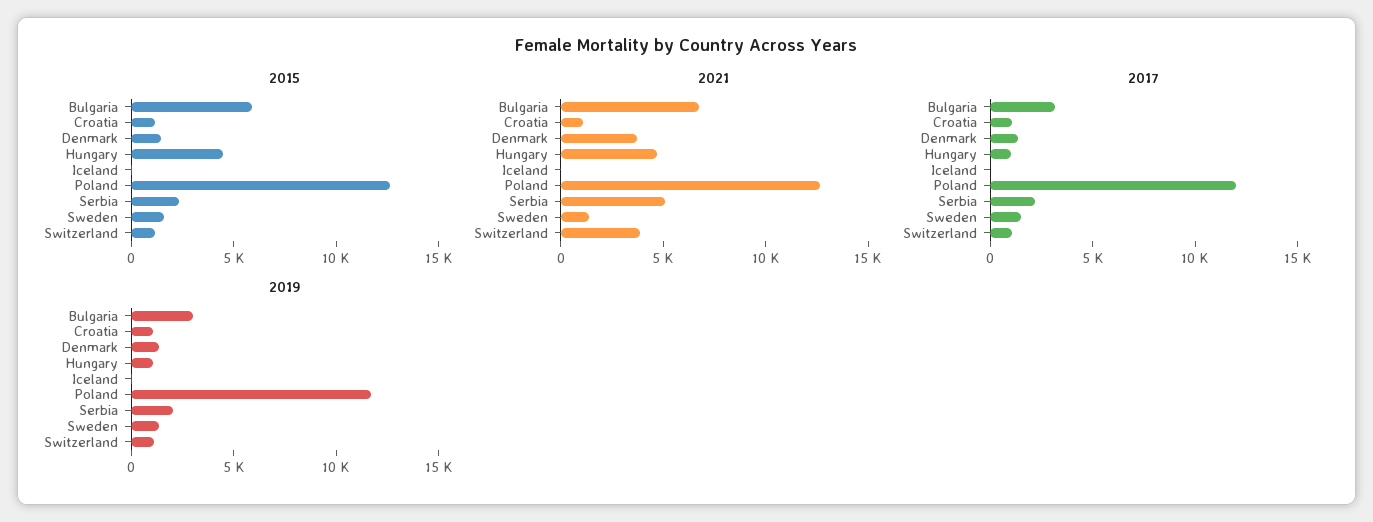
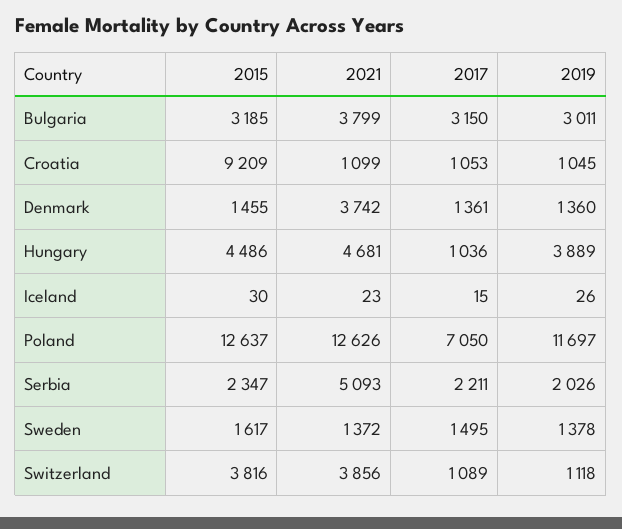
  {
    "2015": {
-     "Bulgaria": 6000,
+     "Bulgaria": 3185,
-     "Croatia": 1000,
+     "Croatia": 9209,
      "Denmark": 1455,
      "Hungary": 4486,
      "Iceland": 30,
      "Poland": 12637,
      "Serbia": 2347,
      "Sweden": 1617,
-     "Switzerland": 1000
+     "Switzerland": 3816
    },
    "2021": {
-     "Bulgaria": 7000,
+     "Bulgaria": 3799,
      "Croatia": 1099,
      "Denmark": 3742,
      "Hungary": 4681,
      "Iceland": 23,
      "Poland": 12626,
      "Serbia": 5093,
      "Sweden": 1372,
      "Switzerland": 3856
    },
    "2017": {
      "Bulgaria": 3150,
      "Croatia": 1053,
      "Denmark": 1361,
      "Hungary": 1036,
      "Iceland": 15,
-     "Poland": 12000,
+     "Poland": 7050,
      "Serbia": 2211,
      "Sweden": 1495,
      "Switzerland": 1089
    },
    "2019": {
      "Bulgaria": 3011,
      "Croatia": 1045,
      "Denmark": 1360,
-     "Hungary": 1000,
+     "Hungary": 3889,
      "Iceland": 26,
      "Poland": 11697,
      "Serbia": 2026,
      "Sweden": 1378,
      "Switzerland": 1118
    }
  }

